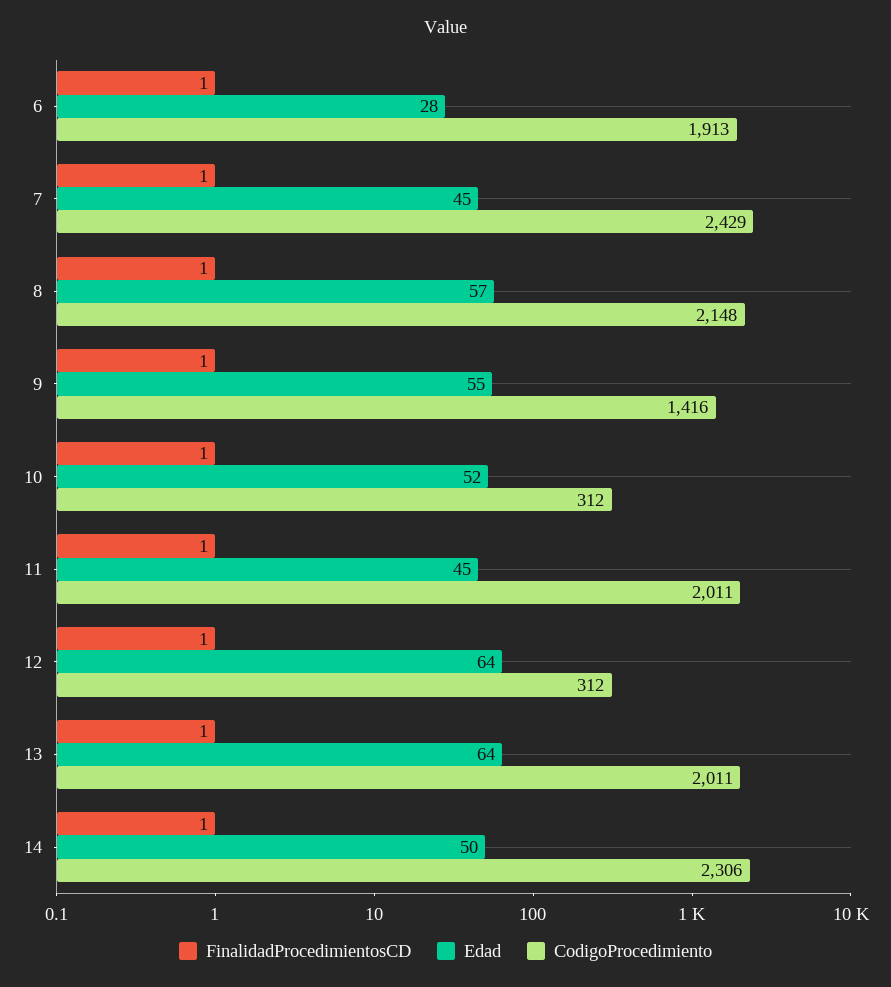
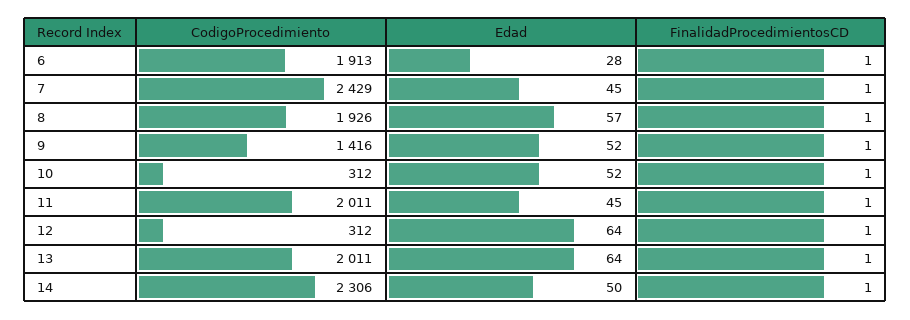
  {
    "FinalidadProcedimientosCD": {
      "6": 1,
      "7": 1,
      "8": 1,
      "9": 1,
      "10": 1,
      "11": 1,
      "12": 1,
      "13": 1,
      "14": 1
    },
    "Edad": {
      "6": 28,
      "7": 45,
      "8": 57,
-     "9": 55,
+     "9": 52,
      "10": 52,
      "11": 45,
      "12": 64,
      "13": 64,
      "14": 50
    },
    "CodigoProcedimiento": {
      "6": 1913,
      "7": 2429,
-     "8": 2148,
+     "8": 1926,
      "9": 1416,
      "10": 312,
      "11": 2011,
      "12": 312,
      "13": 2011,
      "14": 2306
    }
  }

